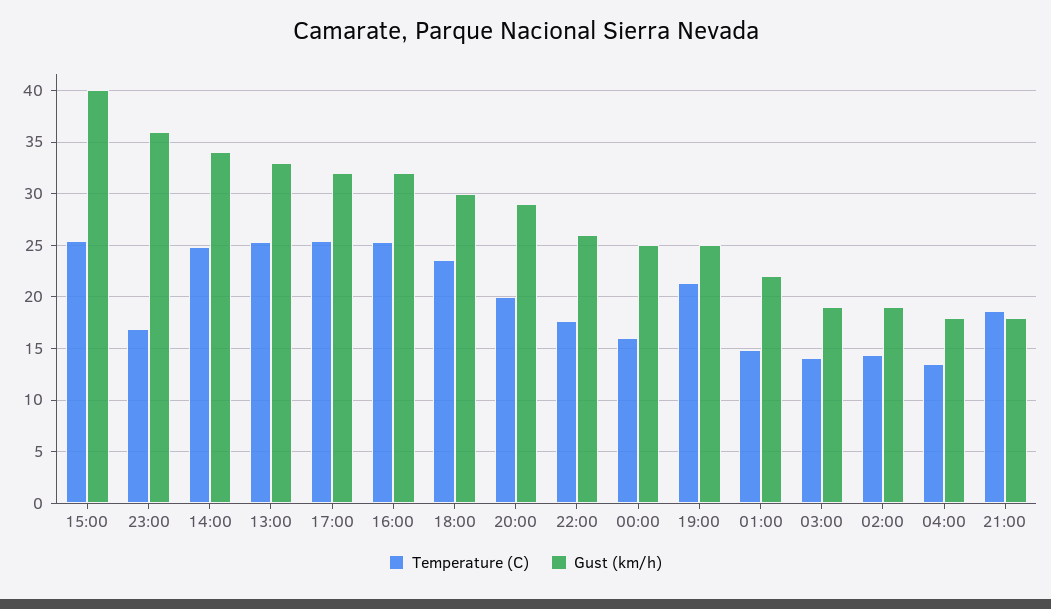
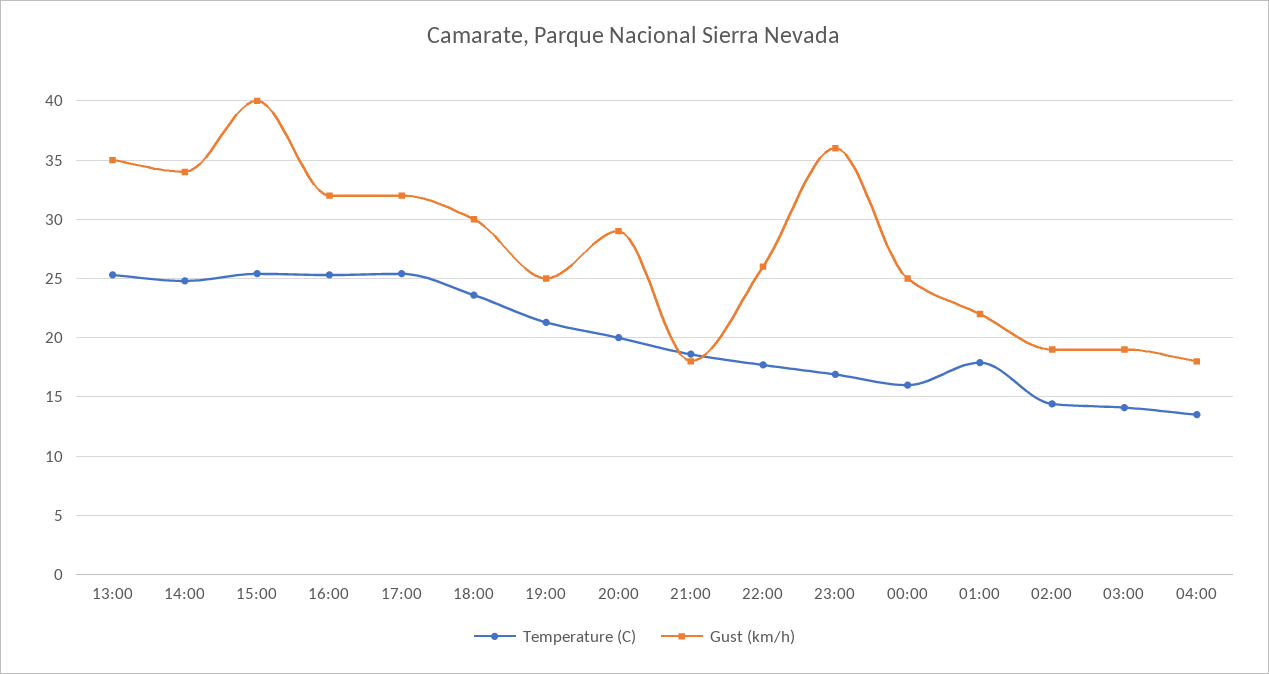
  {
    "Temperature (C)": {
      "15:00": 25,
      "23:00": 17,
      "14:00": 25,
      "13:00": 25,
      "17:00": 25,
      "16:00": 25,
      "18:00": 24,
      "20:00": 20,
      "22:00": 18,
      "00:00": 16,
      "19:00": 21,
-     "01:00": 15,
+     "01:00": 18,
      "03:00": 14,
      "02:00": 14,
      "04:00": 14,
      "21:00": 19
    },
    "Gust (km/h)": {
      "15:00": 40,
      "23:00": 36,
      "14:00": 34,
-     "13:00": 33,
+     "13:00": 35,
      "17:00": 32,
      "16:00": 32,
      "18:00": 30,
      "20:00": 29,
      "22:00": 26,
      "00:00": 25,
      "19:00": 25,
      "01:00": 22,
      "03:00": 19,
      "02:00": 19,
      "04:00": 18,
      "21:00": 18
    }
  }

